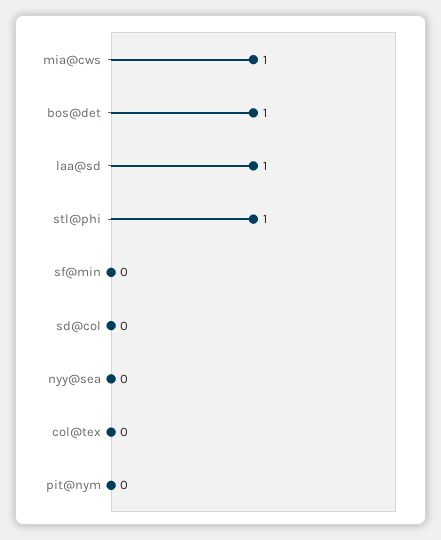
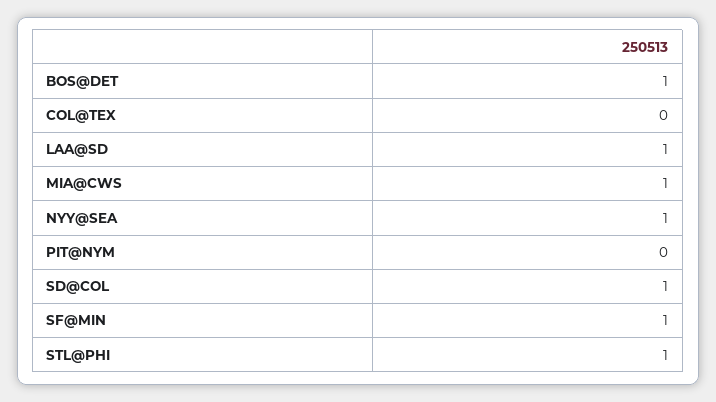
  {
    "mia@cws": 1,
    "bos@det": 1,
    "laa@sd": 1,
    "stl@phi": 1,
-   "sf@min": 0,
+   "sf@min": 1,
-   "sd@col": 0,
+   "sd@col": 1,
-   "nyy@sea": 0,
+   "nyy@sea": 1,
    "col@tex": 0,
    "pit@nym": 0
  }

